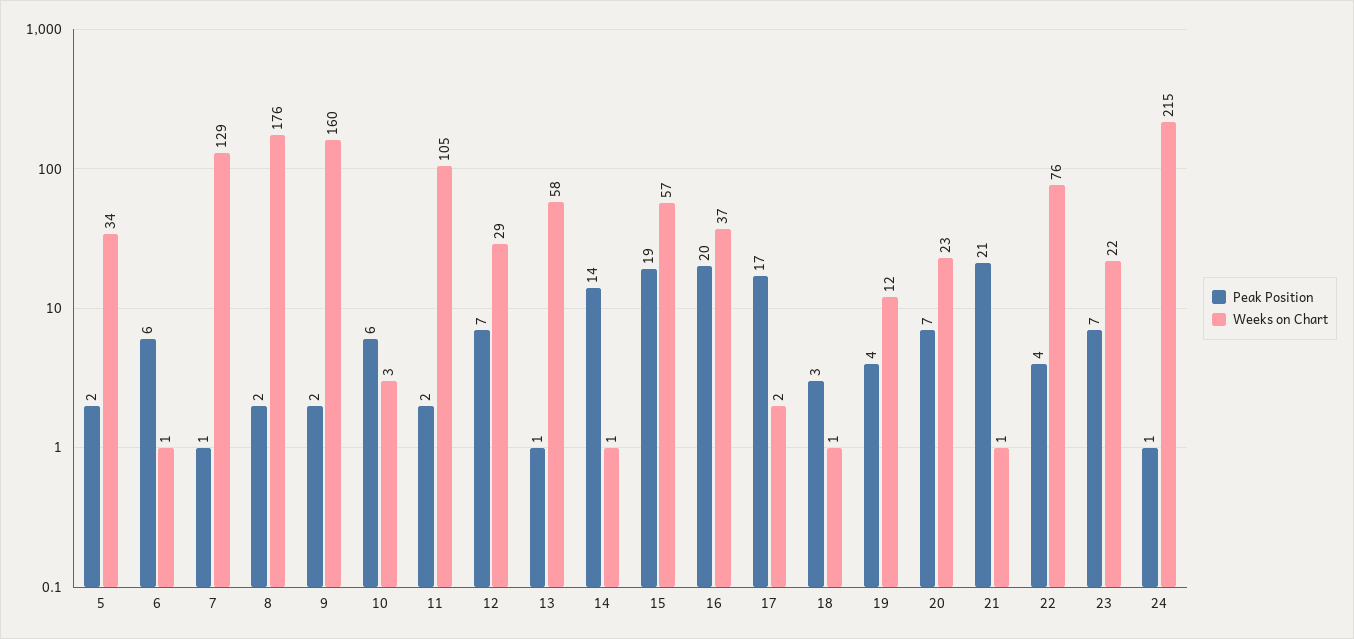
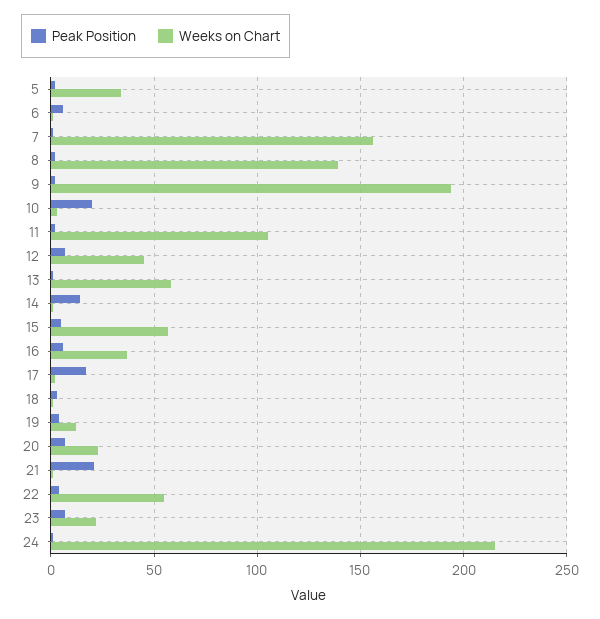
  {
    "Peak Position": {
      "5": 2,
      "6": 6,
      "7": 1,
      "8": 2,
      "9": 2,
-     "10": 6,
+     "10": 20,
      "11": 2,
      "12": 7,
      "13": 1,
      "14": 14,
-     "15": 19,
+     "15": 5,
-     "16": 20,
+     "16": 5,
      "17": 17,
      "18": 3,
      "19": 4,
      "20": 7,
      "21": 21,
      "22": 4,
      "23": 7,
      "24": 1
    },
    "Weeks on Chart": {
      "5": 34,
      "6": 1,
-     "7": 129,
+     "7": 155,
-     "8": 176,
+     "8": 140,
-     "9": 160,
+     "9": 195,
      "10": 3,
      "11": 105,
-     "12": 29,
+     "12": 45,
      "13": 58,
      "14": 1,
      "15": 57,
      "16": 37,
      "17": 2,
      "18": 1,
      "19": 12,
      "20": 23,
      "21": 1,
-     "22": 76,
+     "22": 55,
      "23": 22,
      "24": 215
    }
  }

